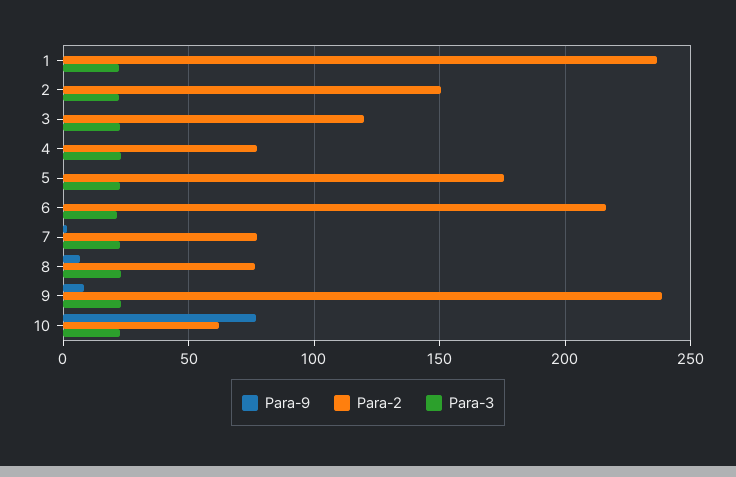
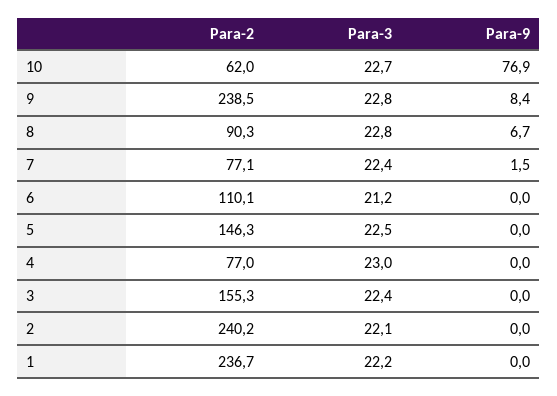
  {
    "Para-9": {
      "1": 0,
      "2": 0,
      "3": 0,
      "4": 0,
      "5": 0,
      "6": 0,
      "7": 1.5,
      "8": 6.7,
      "9": 8.4,
      "10": 76.9
    },
    "Para-2": {
      "1": 236.7,
-     "2": 150,
+     "2": 240.2,
-     "3": 120,
+     "3": 155.3,
      "4": 77,
-     "5": 175,
+     "5": 146.3,
-     "6": 215,
+     "6": 110.1,
      "7": 77.1,
-     "8": 75,
+     "8": 90.3,
      "9": 238.5,
      "10": 62
    },
    "Para-3": {
      "1": 22.2,
      "2": 22.1,
      "3": 22.4,
      "4": 23,
      "5": 22.5,
      "6": 21.2,
      "7": 22.4,
      "8": 22.8,
      "9": 22.8,
      "10": 22.7
    }
  }

